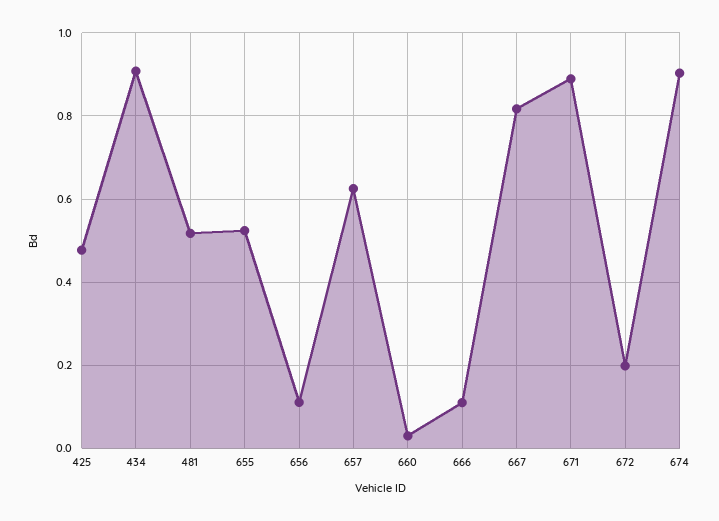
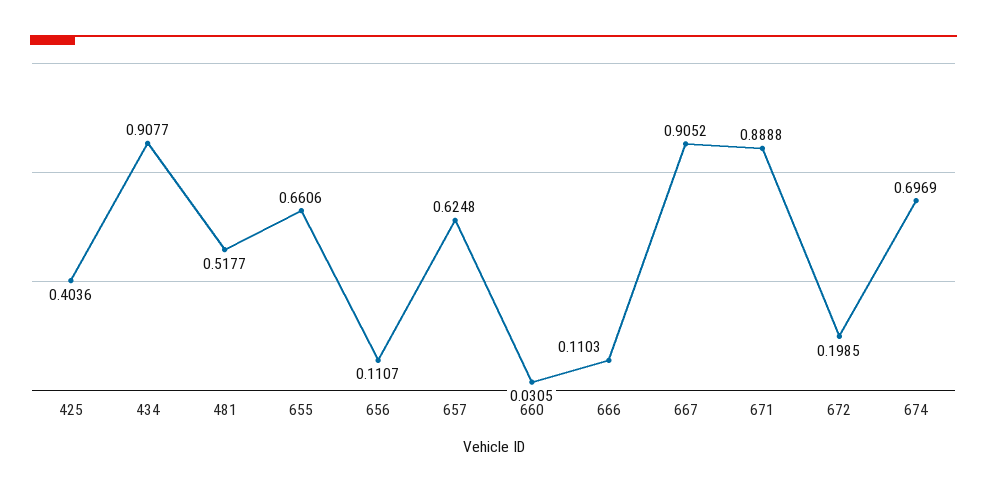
  {
-   "425": 0.48,
+   "425": 0.4036,
    "434": 0.9077,
    "481": 0.5177,
-   "655": 0.52,
+   "655": 0.6606,
    "656": 0.1107,
    "657": 0.6248,
    "660": 0.0305,
    "666": 0.1103,
-   "667": 0.82,
+   "667": 0.9052,
    "671": 0.8888,
    "672": 0.1985,
-   "674": 0.9
+   "674": 0.6969
  }

